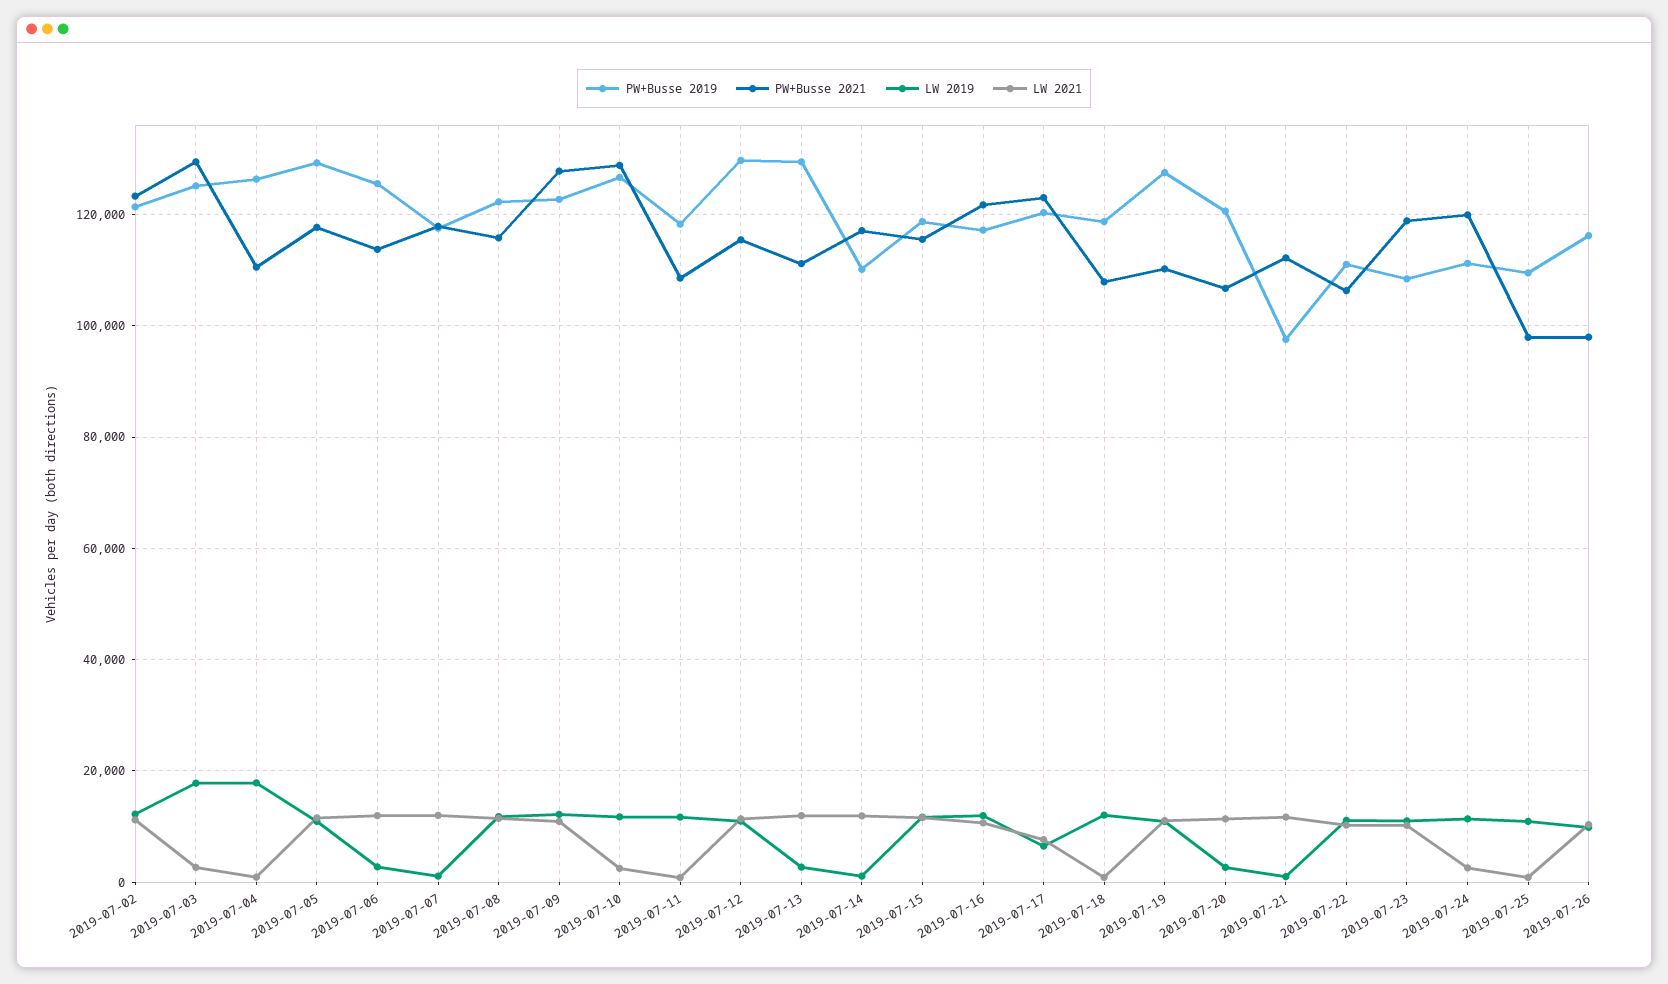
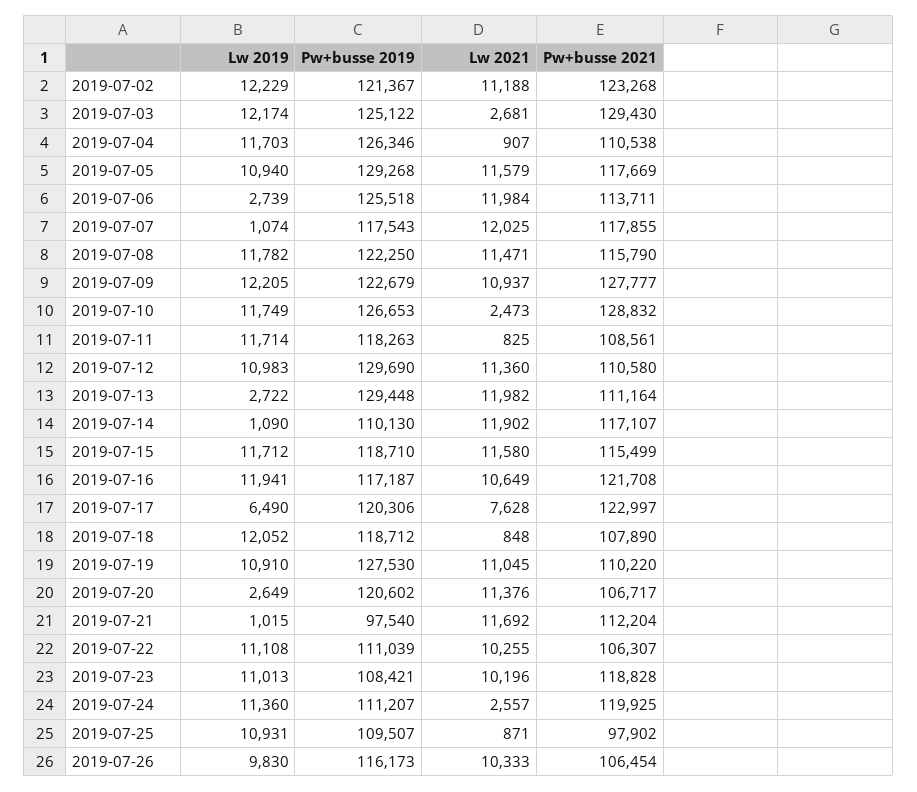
  {
    "PW+Busse 2019": {
      "2019-07-02": 121367,
      "2019-07-03": 125122,
      "2019-07-04": 126346,
      "2019-07-05": 129268,
      "2019-07-06": 125518,
      "2019-07-07": 117543,
      "2019-07-08": 122250,
      "2019-07-09": 122679,
      "2019-07-10": 126653,
      "2019-07-11": 118263,
      "2019-07-12": 129690,
      "2019-07-13": 129448,
      "2019-07-14": 110130,
      "2019-07-15": 118710,
      "2019-07-16": 117187,
      "2019-07-17": 120306,
      "2019-07-18": 118712,
      "2019-07-19": 127530,
      "2019-07-20": 120602,
      "2019-07-21": 97540,
      "2019-07-22": 111039,
      "2019-07-23": 108421,
      "2019-07-24": 111207,
      "2019-07-25": 109507,
      "2019-07-26": 116173
    },
    "PW+Busse 2021": {
      "2019-07-02": 123268,
      "2019-07-03": 129430,
      "2019-07-04": 110538,
      "2019-07-05": 117669,
      "2019-07-06": 113711,
      "2019-07-07": 117855,
      "2019-07-08": 115790,
      "2019-07-09": 127777,
      "2019-07-10": 128832,
      "2019-07-11": 108561,
-     "2019-07-12": 116000,
+     "2019-07-12": 110580,
      "2019-07-13": 111164,
      "2019-07-14": 117107,
      "2019-07-15": 115499,
      "2019-07-16": 121708,
      "2019-07-17": 122997,
      "2019-07-18": 107890,
      "2019-07-19": 110220,
      "2019-07-20": 106717,
      "2019-07-21": 112204,
      "2019-07-22": 106307,
      "2019-07-23": 118828,
      "2019-07-24": 119925,
      "2019-07-25": 97902,
-     "2019-07-26": 98000
+     "2019-07-26": 106454
    },
    "LW 2019": {
      "2019-07-02": 12229,
-     "2019-07-03": 18000,
+     "2019-07-03": 12174,
-     "2019-07-04": 18000,
+     "2019-07-04": 11703,
      "2019-07-05": 10940,
      "2019-07-06": 2739,
      "2019-07-07": 1074,
      "2019-07-08": 11782,
      "2019-07-09": 12205,
      "2019-07-10": 11749,
      "2019-07-11": 11714,
      "2019-07-12": 10983,
      "2019-07-13": 2722,
      "2019-07-14": 1090,
      "2019-07-15": 11712,
      "2019-07-16": 11941,
      "2019-07-17": 6490,
      "2019-07-18": 12052,
      "2019-07-19": 10910,
      "2019-07-20": 2649,
      "2019-07-21": 1015,
      "2019-07-22": 11108,
      "2019-07-23": 11013,
      "2019-07-24": 11360,
      "2019-07-25": 10931,
      "2019-07-26": 9830
    },
    "LW 2021": {
      "2019-07-02": 11188,
      "2019-07-03": 2681,
      "2019-07-04": 907,
      "2019-07-05": 11579,
      "2019-07-06": 11984,
      "2019-07-07": 12025,
      "2019-07-08": 11471,
      "2019-07-09": 10937,
      "2019-07-10": 2473,
      "2019-07-11": 825,
      "2019-07-12": 11360,
      "2019-07-13": 11982,
      "2019-07-14": 11902,
      "2019-07-15": 11580,
      "2019-07-16": 10649,
      "2019-07-17": 7628,
      "2019-07-18": 848,
      "2019-07-19": 11045,
      "2019-07-20": 11376,
      "2019-07-21": 11692,
      "2019-07-22": 10255,
      "2019-07-23": 10196,
      "2019-07-24": 2557,
      "2019-07-25": 871,
      "2019-07-26": 10333
    }
  }

